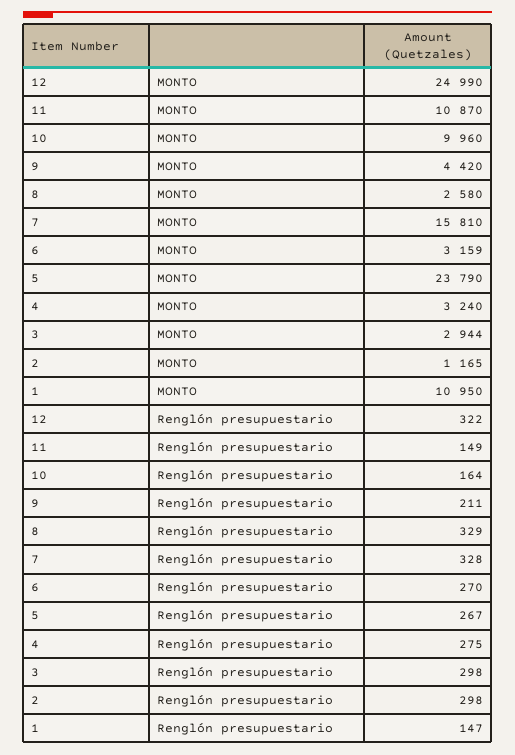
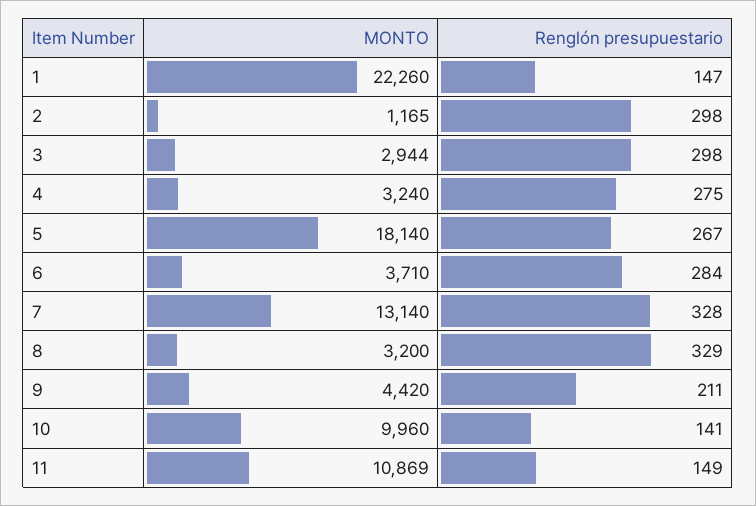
  {
-   "12": {
-     "MONTO": 24990,
-     "Renglón presupuestario": 322
-   },
    "11": {
-     "MONTO": 10870,
+     "MONTO": 10869,
      "Renglón presupuestario": 149
    },
    "10": {
      "MONTO": 9960,
-     "Renglón presupuestario": 164
+     "Renglón presupuestario": 141
    },
    "9": {
      "MONTO": 4420,
      "Renglón presupuestario": 211
    },
    "8": {
-     "MONTO": 2580,
+     "MONTO": 3200,
      "Renglón presupuestario": 329
    },
    "7": {
-     "MONTO": 15810,
+     "MONTO": 13140,
      "Renglón presupuestario": 328
    },
    "6": {
-     "MONTO": 3159,
+     "MONTO": 3710,
-     "Renglón presupuestario": 270
+     "Renglón presupuestario": 284
    },
    "5": {
-     "MONTO": 23790,
+     "MONTO": 18140,
      "Renglón presupuestario": 267
    },
    "4": {
      "MONTO": 3240,
      "Renglón presupuestario": 275
    },
    "3": {
      "MONTO": 2944,
      "Renglón presupuestario": 298
    },
    "2": {
      "MONTO": 1165,
      "Renglón presupuestario": 298
    },
    "1": {
-     "MONTO": 10950,
+     "MONTO": 22260,
      "Renglón presupuestario": 147
    }
  }

